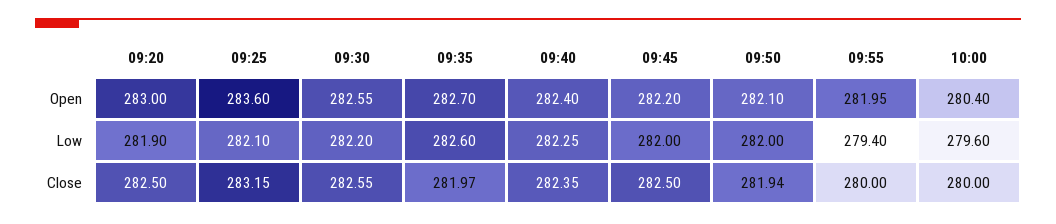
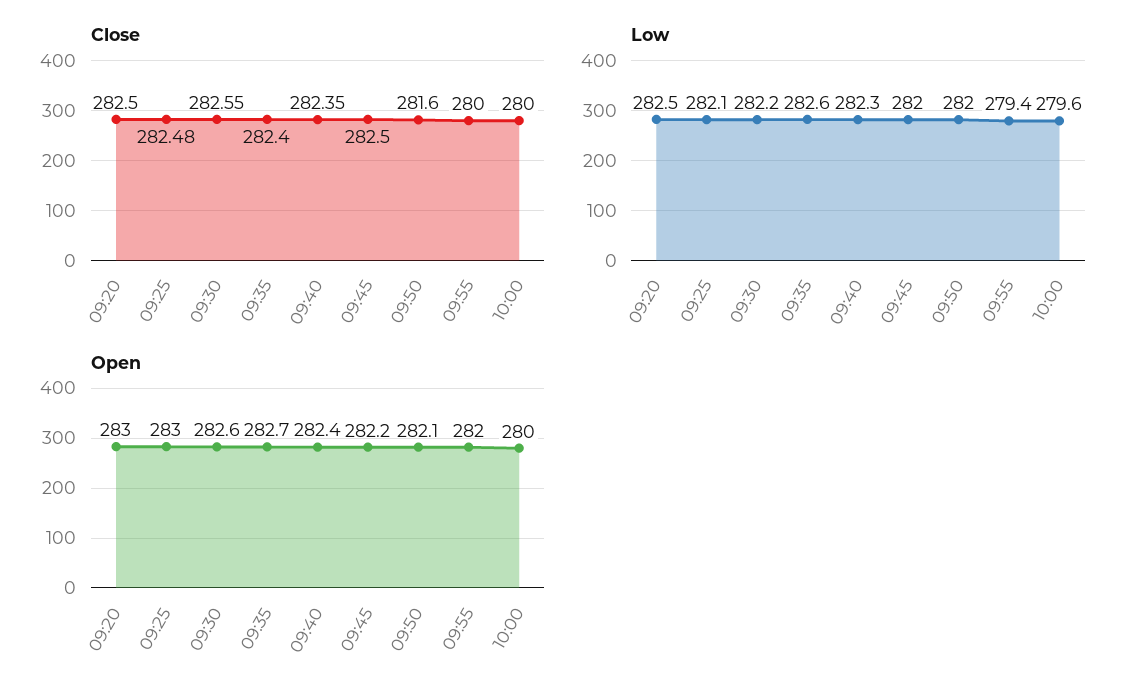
  {
    "Open": {
      "09:20": 283,
-     "09:25": 283.6,
+     "09:25": 283,
      "09:30": 282.55,
      "09:35": 282.7,
      "09:40": 282.4,
      "09:45": 282.2,
      "09:50": 282.1,
      "09:55": 281.95,
-     "10:00": 280.4
+     "10:00": 280
    },
    "Low": {
-     "09:20": 281.9,
+     "09:20": 282.5,
      "09:25": 282.1,
      "09:30": 282.2,
      "09:35": 282.6,
      "09:40": 282.25,
      "09:45": 282,
      "09:50": 282,
      "09:55": 279.4,
      "10:00": 279.6
    },
    "Close": {
      "09:20": 282.5,
-     "09:25": 283.15,
+     "09:25": 282.48,
      "09:30": 282.55,
-     "09:35": 281.97,
+     "09:35": 282.4,
      "09:40": 282.35,
      "09:45": 282.5,
-     "09:50": 281.94,
+     "09:50": 281.6,
      "09:55": 280,
      "10:00": 280
    }
  }

